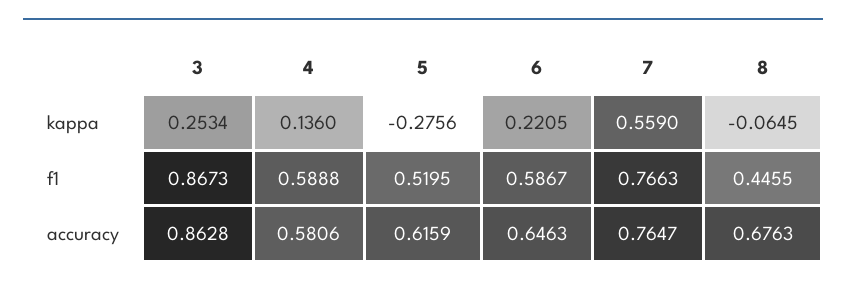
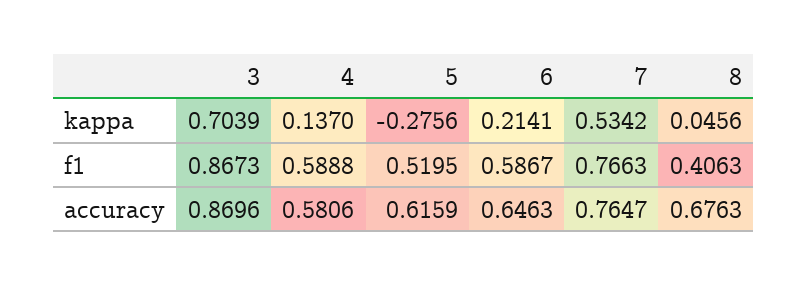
  {
    "3": {
-     "kappa": 0.2534,
+     "kappa": 0.7039,
      "f1": 0.8673,
-     "accuracy": 0.8628
+     "accuracy": 0.8696
    },
    "4": {
-     "kappa": 0.136,
+     "kappa": 0.137,
      "f1": 0.5888,
      "accuracy": 0.5806
    },
    "5": {
      "kappa": -0.2756,
      "f1": 0.5195,
      "accuracy": 0.6159
    },
    "6": {
-     "kappa": 0.2205,
+     "kappa": 0.2141,
      "f1": 0.5867,
      "accuracy": 0.6463
    },
    "7": {
-     "kappa": 0.559,
+     "kappa": 0.5342,
      "f1": 0.7663,
      "accuracy": 0.7647
    },
    "8": {
-     "kappa": -0.0645,
+     "kappa": 0.0456,
-     "f1": 0.4455,
+     "f1": 0.4063,
      "accuracy": 0.6763
    }
  }

